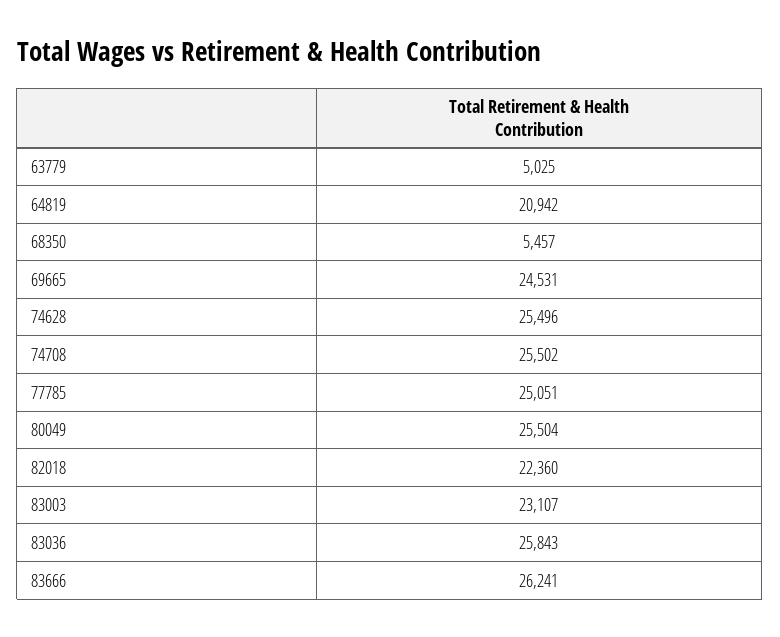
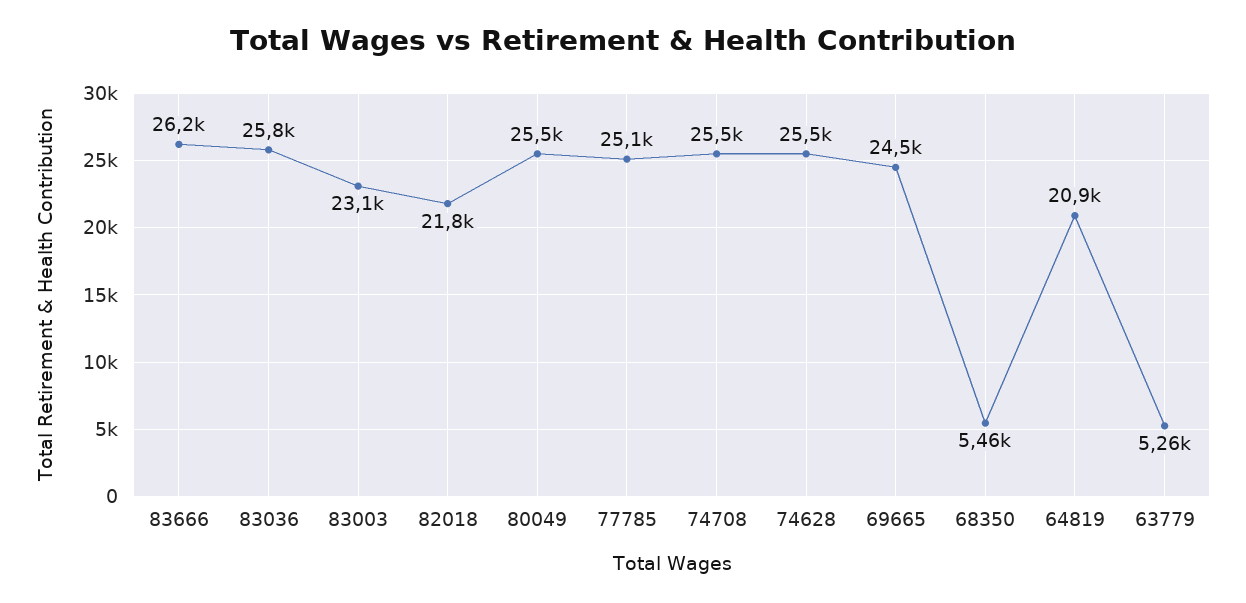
  {
-   "63779": 5025,
+   "63779": 5260,
    "64819": 20942,
    "68350": 5457,
    "69665": 24531,
    "74628": 25496,
    "74708": 25502,
    "77785": 25051,
    "80049": 25504,
-   "82018": 22360,
+   "82018": 21800,
    "83003": 23107,
    "83036": 25843,
    "83666": 26241
  }

